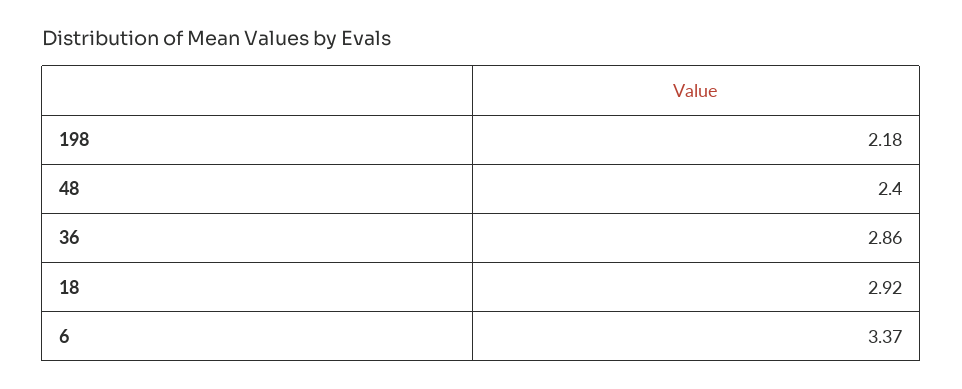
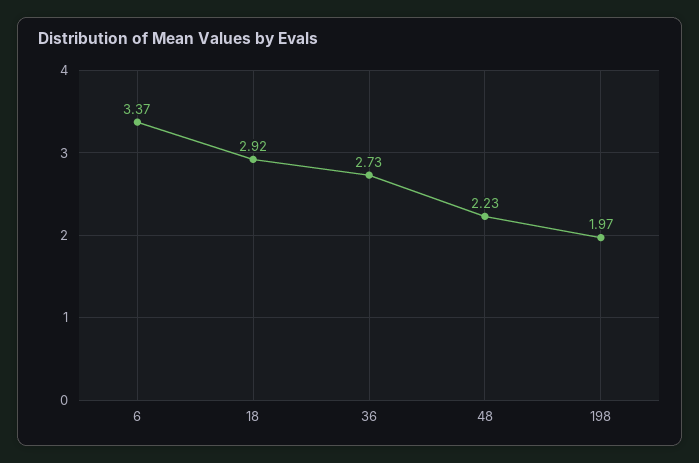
  {
-   "198": 2.18,
+   "198": 1.97,
-   "48": 2.4,
+   "48": 2.23,
-   "36": 2.86,
+   "36": 2.73,
    "18": 2.92,
    "6": 3.37
  }

